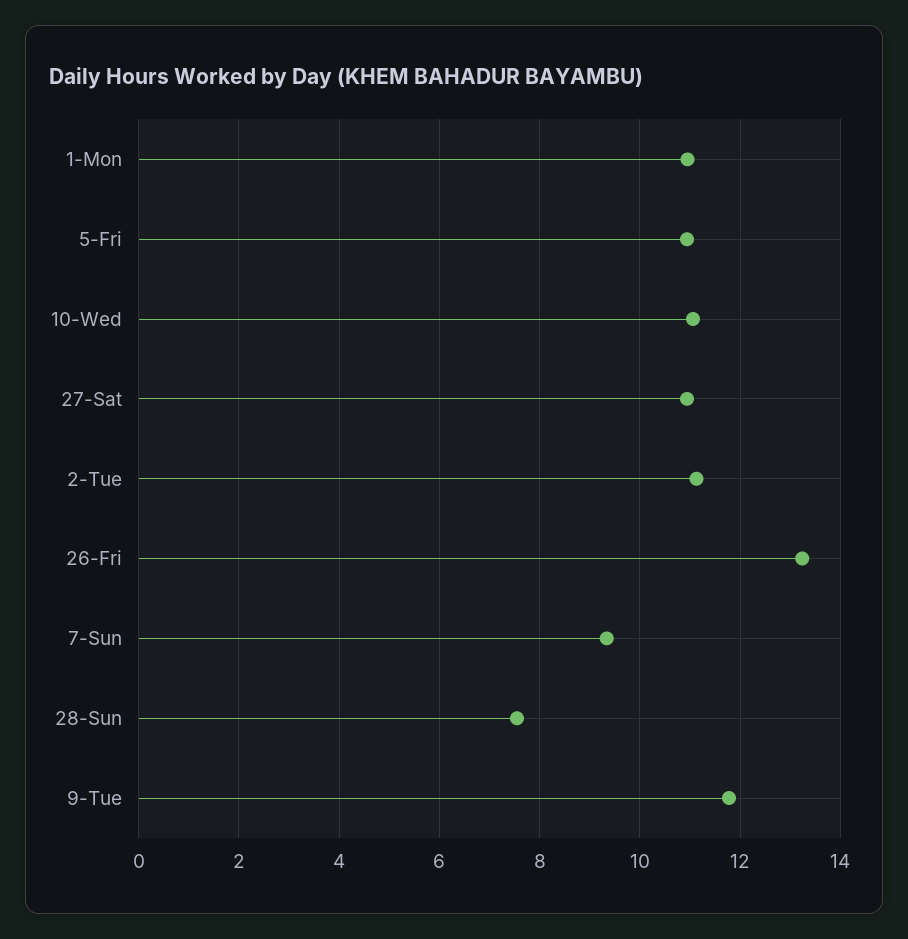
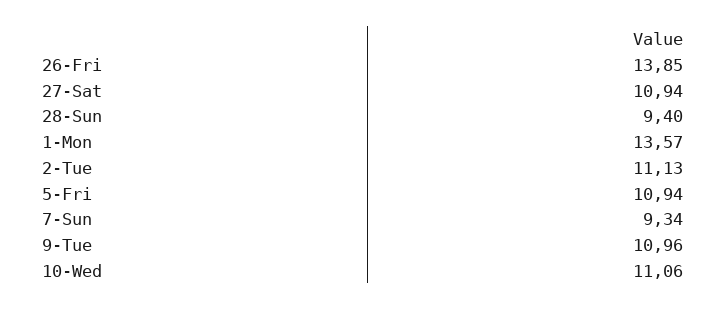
  {
-   "1-Mon": 11,
+   "1-Mon": 13.57,
    "5-Fri": 10.94,
    "10-Wed": 11.06,
    "27-Sat": 10.94,
    "2-Tue": 11.13,
-   "26-Fri": 13.2,
+   "26-Fri": 13.85,
    "7-Sun": 9.34,
-   "28-Sun": 7.6,
+   "28-Sun": 9.4,
-   "9-Tue": 11.8
+   "9-Tue": 10.96
  }

